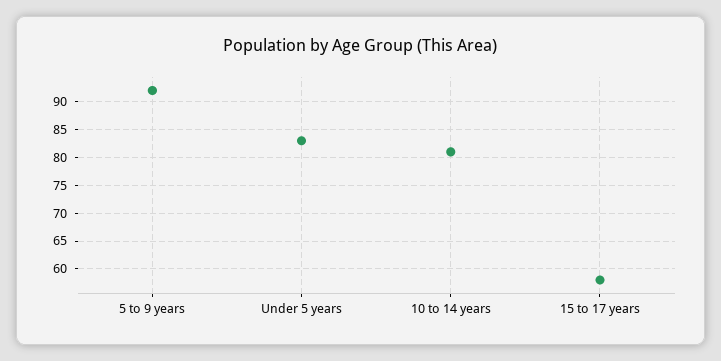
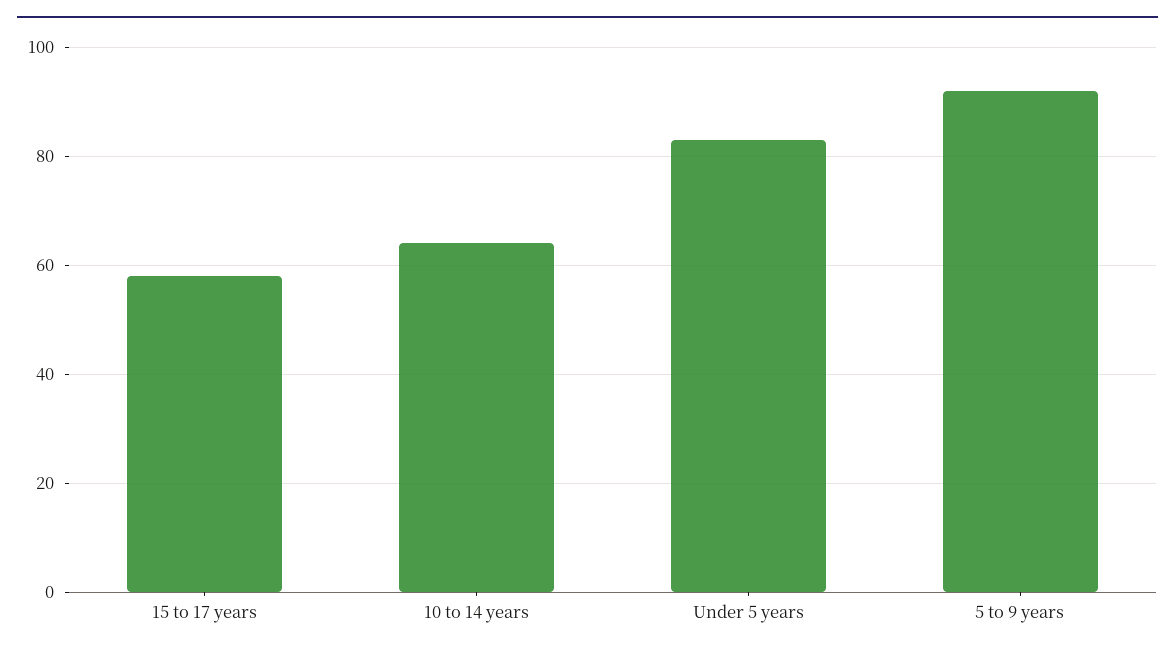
  {
    "5 to 9 years": 90,
    "Under 5 years": 85,
-   "10 to 14 years": 80,
+   "10 to 14 years": 65,
    "15 to 17 years": 60
  }

